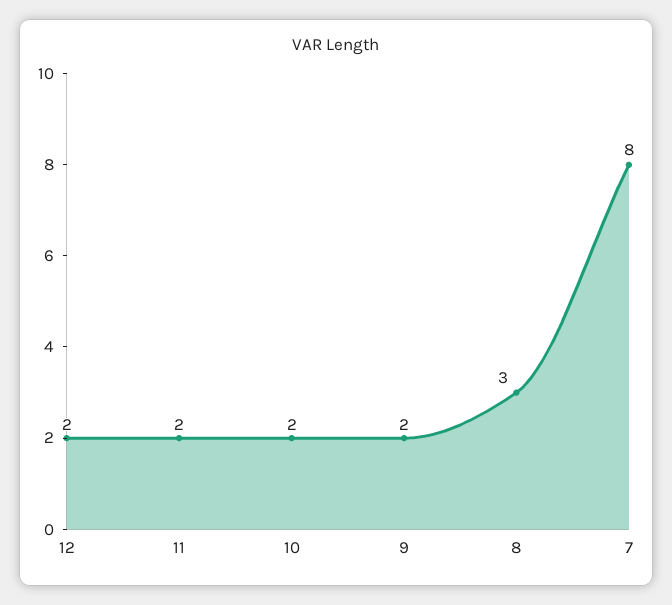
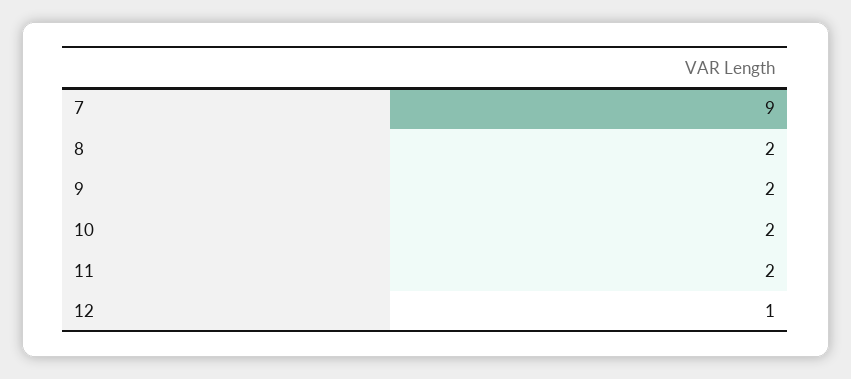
  {
-   "12": 2,
+   "12": 1,
    "11": 2,
    "10": 2,
    "9": 2,
-   "8": 3,
+   "8": 2,
-   "7": 8
+   "7": 9
  }

